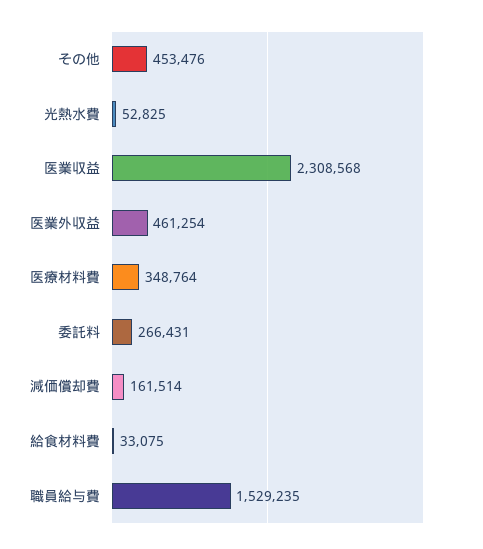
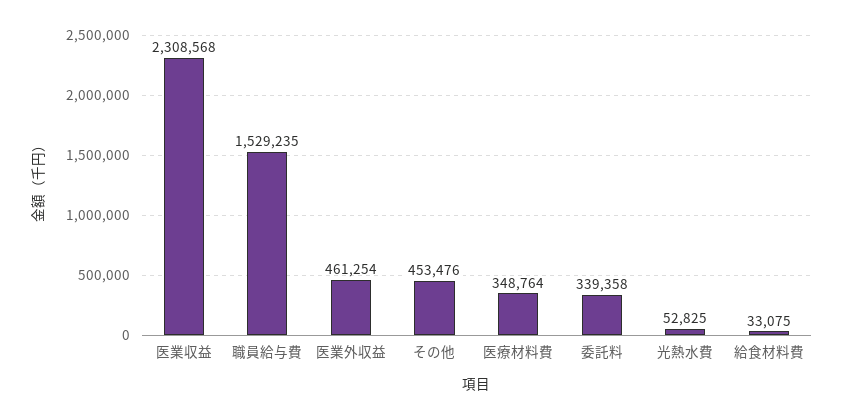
  {
    "その他": 453476,
    "光熱水費": 52825,
    "医業収益": 2308568,
    "医業外収益": 461254,
    "医療材料費": 348764,
-   "委託料": 266431,
+   "委託料": 339358,
-   "減価償却費": 161514,
    "給食材料費": 33075,
    "職員給与費": 1529235
  }

